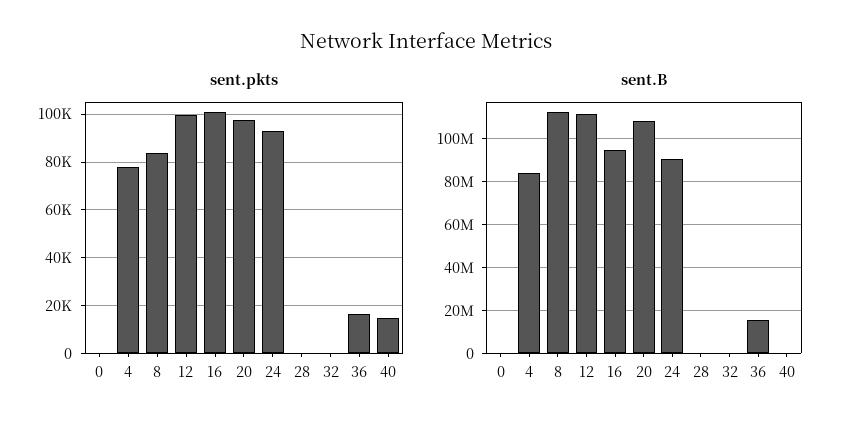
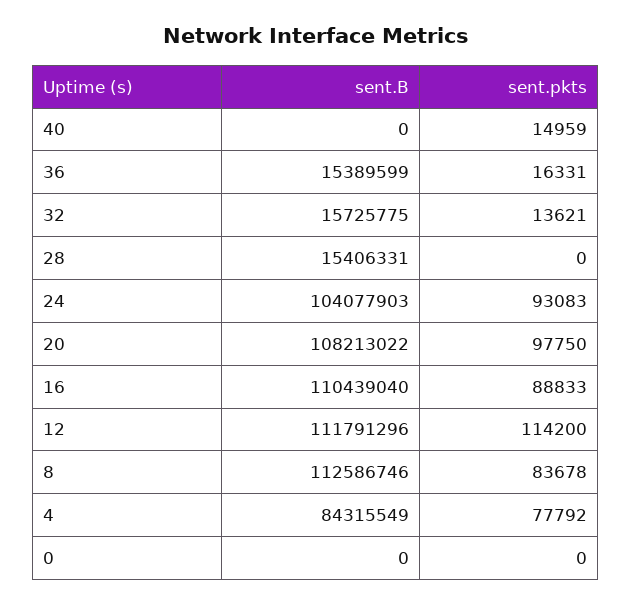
  {
    "sent.pkts": {
      "0": 0,
      "4": 77792,
      "8": 83678,
-     "12": 100000,
+     "12": 114200,
-     "16": 100000,
+     "16": 88833,
      "20": 97750,
      "24": 93083,
      "28": 0,
-     "32": 0,
+     "32": 13621,
      "36": 16331,
      "40": 14959
    },
    "sent.B": {
      "0": 0,
      "4": 84315549,
      "8": 112586746,
      "12": 111791296,
-     "16": 95000000,
+     "16": 110439040,
      "20": 108213022,
-     "24": 90000000,
+     "24": 104077903,
-     "28": 0,
+     "28": 15406331,
-     "32": 0,
+     "32": 15725775,
      "36": 15389599,
      "40": 0
    }
  }

